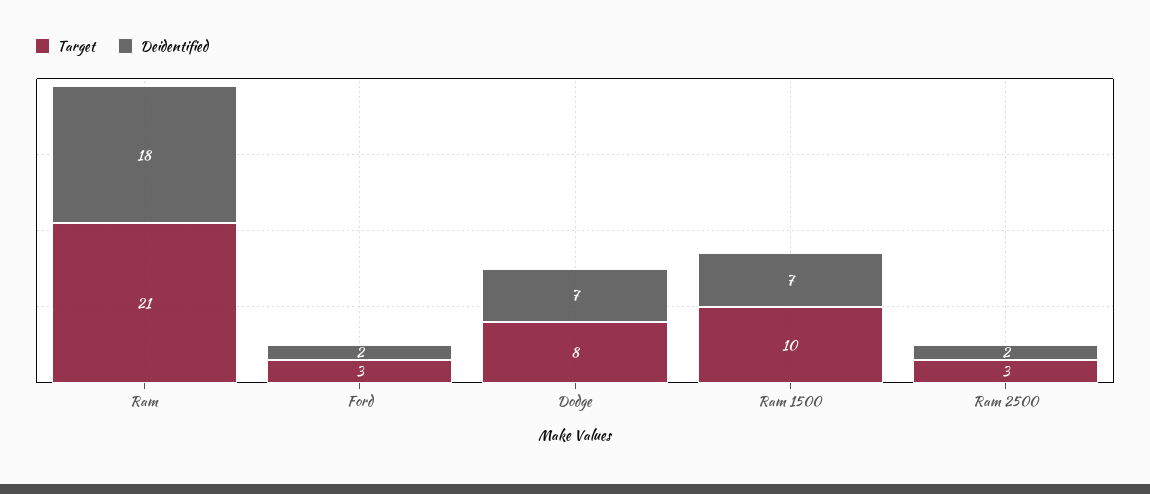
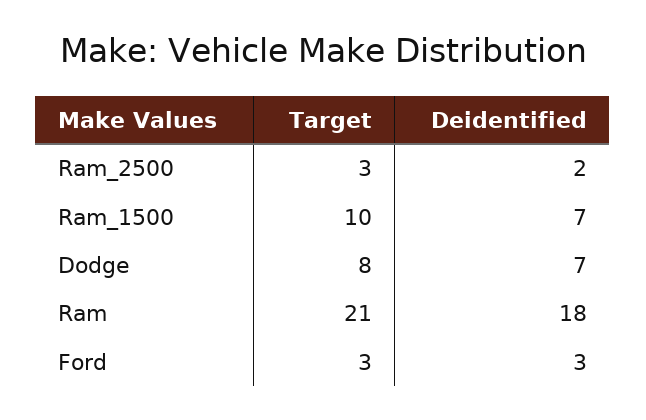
  {
    "Target": {
      "Ram": 21,
      "Ford": 3,
      "Dodge": 8,
      "Ram 1500": 10,
      "Ram 2500": 3
    },
    "Deidentified": {
      "Ram": 18,
-     "Ford": 2,
+     "Ford": 3,
      "Dodge": 7,
      "Ram 1500": 7,
      "Ram 2500": 2
    }
  }

